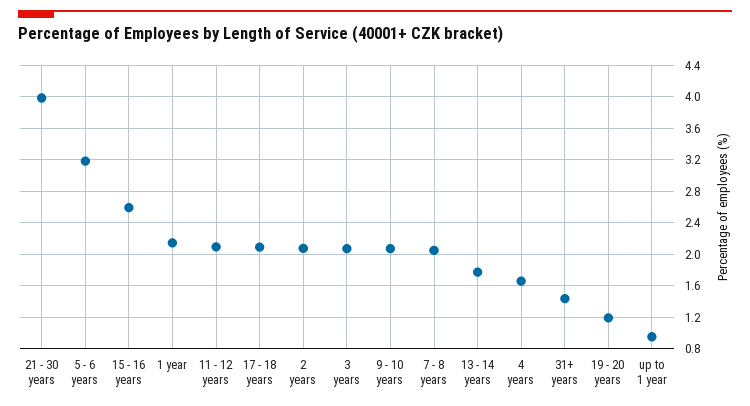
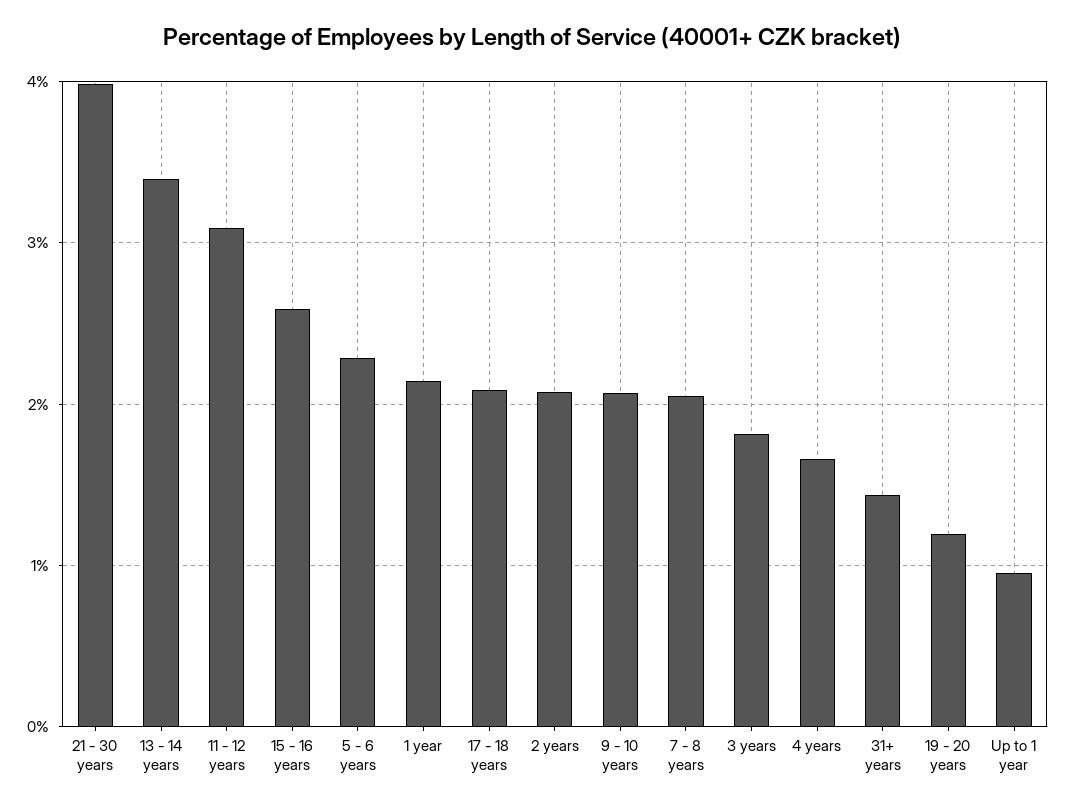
  {
    "21 - 30 years": 4,
-   "5 - 6 years": 3.2,
+   "5 - 6 years": 2.3,
    "15 - 16 years": 2.6,
    "1 year": 2.1,
-   "11 - 12 years": 2.1,
+   "11 - 12 years": 3.1,
    "17 - 18 years": 2.1,
    "2 years": 2.1,
-   "3 years": 2.1,
+   "3 years": 1.8,
    "9 - 10 years": 2.1,
    "7 - 8 years": 2,
-   "13 - 14 years": 1.8,
+   "13 - 14 years": 3.4,
    "4 years": 1.7,
    "31+ years": 1.4,
    "19 - 20 years": 1.2,
    "up to 1 year": 1
  }

